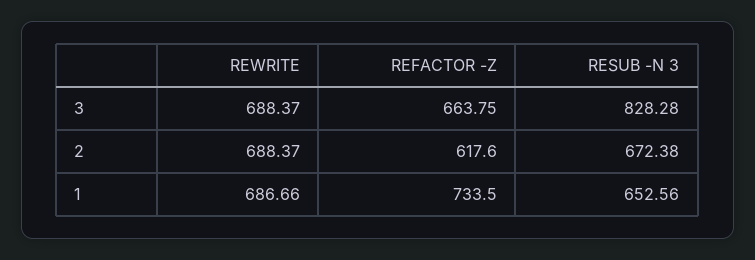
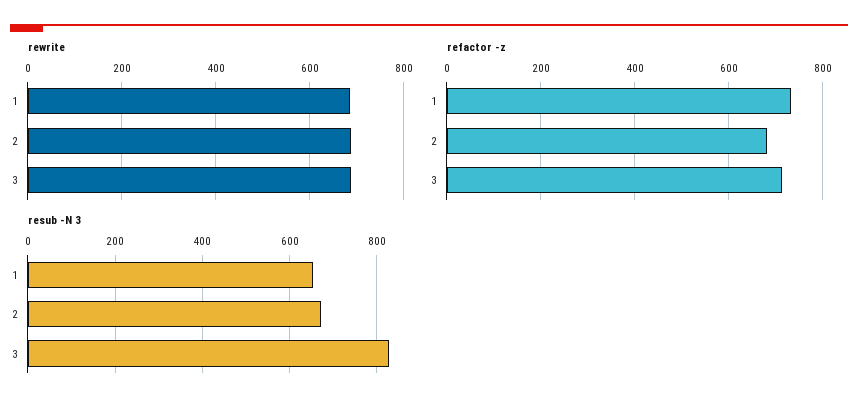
  {
    "REWRITE": {
      "3": 688.37,
      "2": 688.37,
      "1": 686.66
    },
    "REFACTOR -Z": {
-     "3": 663.75,
+     "3": 720,
-     "2": 617.6,
+     "2": 680,
      "1": 733.5
    },
    "RESUB -N 3": {
      "3": 828.28,
      "2": 672.38,
      "1": 652.56
    }
  }

